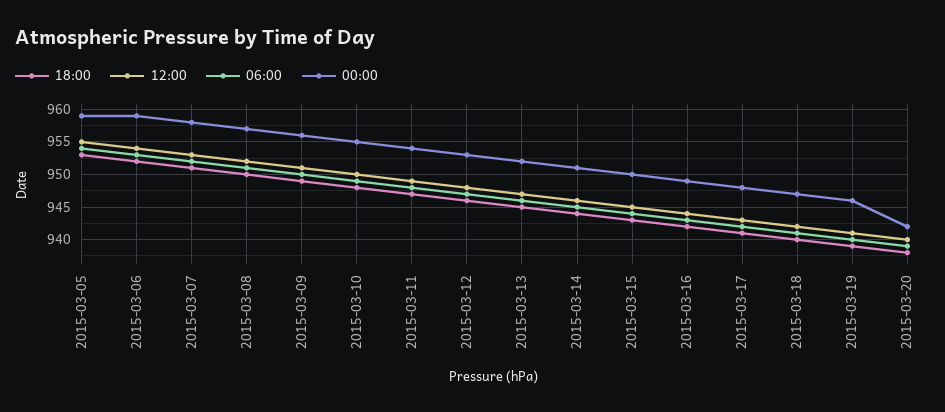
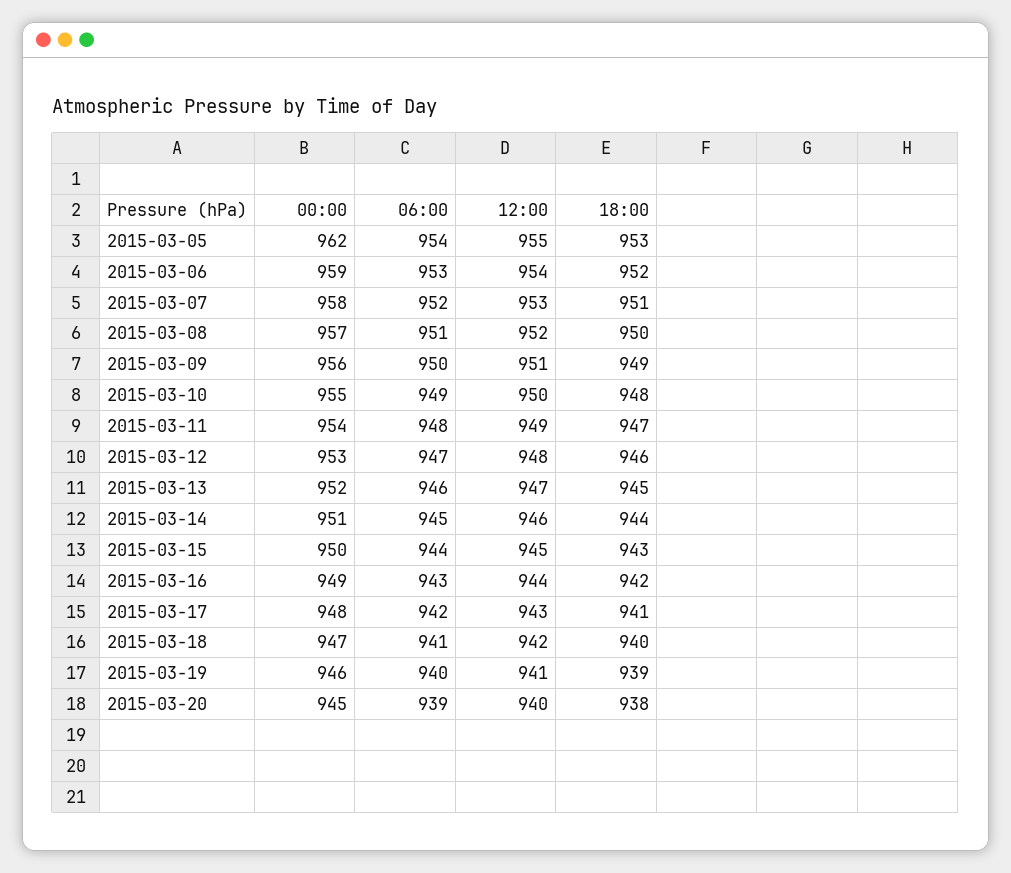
  {
    "18:00": {
      "2015-03-05": 953,
      "2015-03-06": 952,
      "2015-03-07": 951,
      "2015-03-08": 950,
      "2015-03-09": 949,
      "2015-03-10": 948,
      "2015-03-11": 947,
      "2015-03-12": 946,
      "2015-03-13": 945,
      "2015-03-14": 944,
      "2015-03-15": 943,
      "2015-03-16": 942,
      "2015-03-17": 941,
      "2015-03-18": 940,
      "2015-03-19": 939,
      "2015-03-20": 938
    },
    "12:00": {
      "2015-03-05": 955,
      "2015-03-06": 954,
      "2015-03-07": 953,
      "2015-03-08": 952,
      "2015-03-09": 951,
      "2015-03-10": 950,
      "2015-03-11": 949,
      "2015-03-12": 948,
      "2015-03-13": 947,
      "2015-03-14": 946,
      "2015-03-15": 945,
      "2015-03-16": 944,
      "2015-03-17": 943,
      "2015-03-18": 942,
      "2015-03-19": 941,
      "2015-03-20": 940
    },
    "06:00": {
      "2015-03-05": 954,
      "2015-03-06": 953,
      "2015-03-07": 952,
      "2015-03-08": 951,
      "2015-03-09": 950,
      "2015-03-10": 949,
      "2015-03-11": 948,
      "2015-03-12": 947,
      "2015-03-13": 946,
      "2015-03-14": 945,
      "2015-03-15": 944,
      "2015-03-16": 943,
      "2015-03-17": 942,
      "2015-03-18": 941,
      "2015-03-19": 940,
      "2015-03-20": 939
    },
    "00:00": {
-     "2015-03-05": 959,
+     "2015-03-05": 962,
      "2015-03-06": 959,
      "2015-03-07": 958,
      "2015-03-08": 957,
      "2015-03-09": 956,
      "2015-03-10": 955,
      "2015-03-11": 954,
      "2015-03-12": 953,
      "2015-03-13": 952,
      "2015-03-14": 951,
      "2015-03-15": 950,
      "2015-03-16": 949,
      "2015-03-17": 948,
      "2015-03-18": 947,
      "2015-03-19": 946,
-     "2015-03-20": 942
+     "2015-03-20": 945
    }
  }

